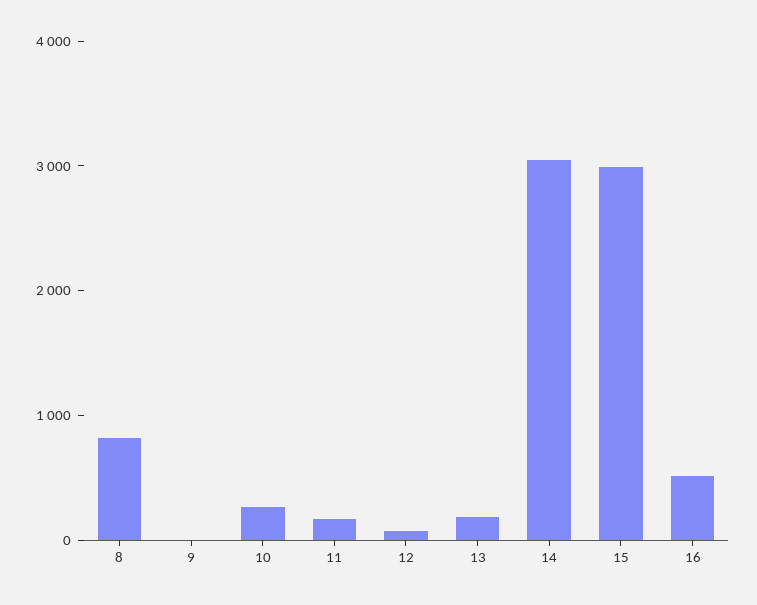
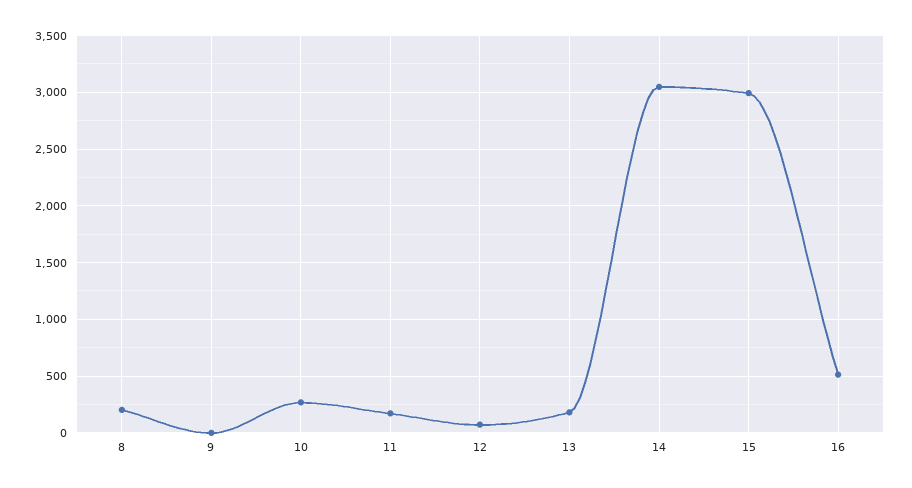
  {
-   "8": 800,
+   "8": 200,
    "9": 0,
    "10": 300,
    "11": 200,
    "12": 100,
    "13": 200,
    "14": 3000,
    "15": 3000,
    "16": 500
  }

